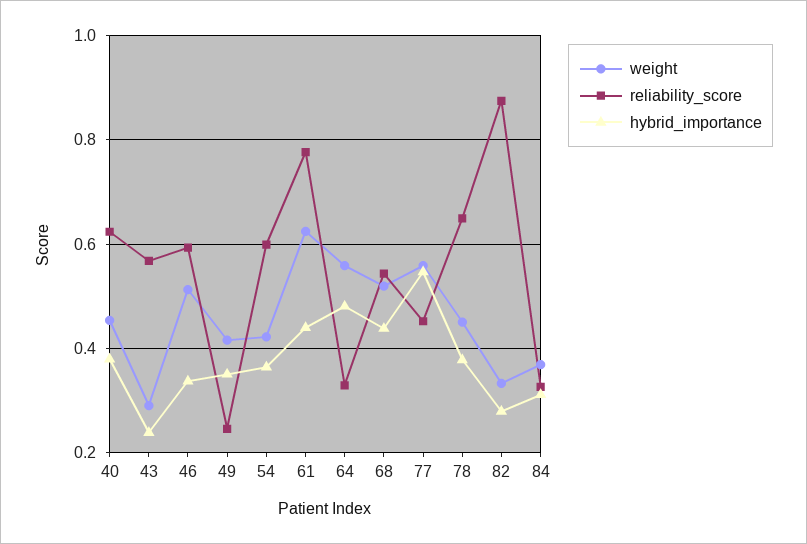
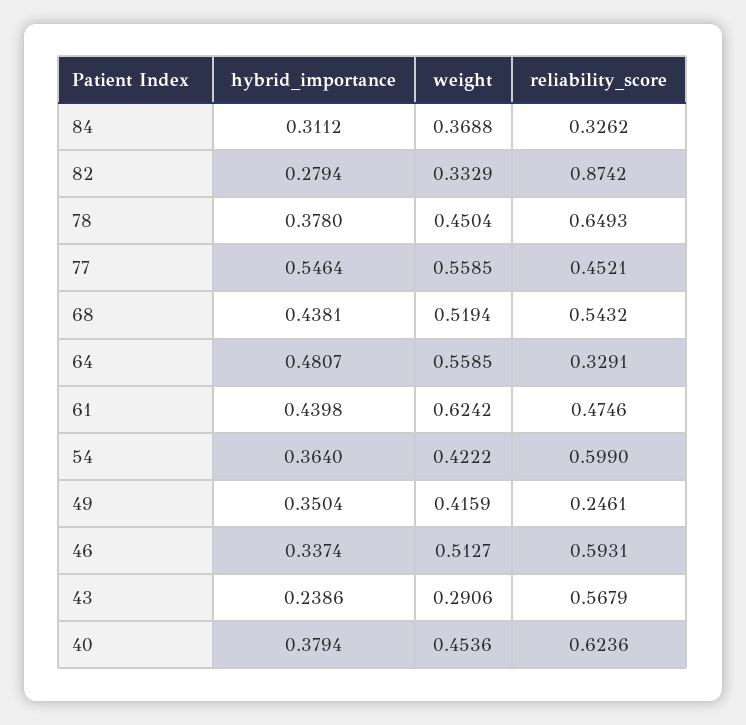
  {
    "weight": {
      "40": 0.4536,
      "43": 0.2906,
      "46": 0.5127,
      "49": 0.4159,
      "54": 0.4222,
      "61": 0.6242,
      "64": 0.5585,
      "68": 0.5194,
      "77": 0.5585,
      "78": 0.4504,
      "82": 0.3329,
      "84": 0.3688
    },
    "reliability_score": {
      "40": 0.6236,
      "43": 0.5679,
      "46": 0.5931,
      "49": 0.2461,
      "54": 0.599,
-     "61": 0.78,
+     "61": 0.4746,
      "64": 0.3291,
      "68": 0.5432,
      "77": 0.4521,
      "78": 0.6493,
      "82": 0.8742,
      "84": 0.3262
    },
    "hybrid_importance": {
      "40": 0.3794,
      "43": 0.2386,
      "46": 0.3374,
      "49": 0.3504,
      "54": 0.364,
      "61": 0.4398,
      "64": 0.4807,
      "68": 0.4381,
      "77": 0.5464,
      "78": 0.378,
      "82": 0.2794,
      "84": 0.3112
    }
  }

